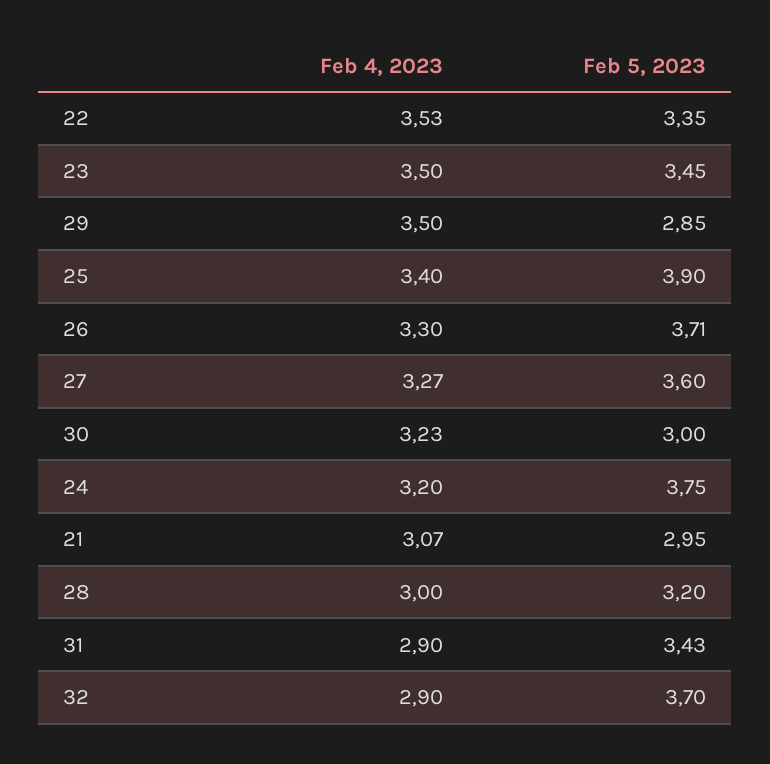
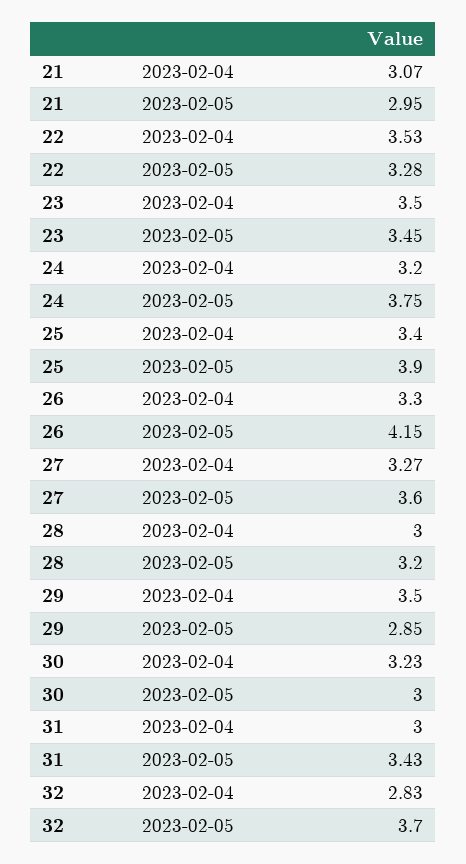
  {
    "Feb 4, 2023": {
      "22": 3.53,
      "23": 3.5,
      "29": 3.5,
      "25": 3.4,
      "26": 3.3,
      "27": 3.27,
      "30": 3.23,
      "24": 3.2,
      "21": 3.07,
      "28": 3,
-     "31": 2.9,
+     "31": 3,
-     "32": 2.9
+     "32": 2.83
    },
    "Feb 5, 2023": {
-     "22": 3.35,
+     "22": 3.28,
      "23": 3.45,
      "29": 2.85,
      "25": 3.9,
-     "26": 3.71,
+     "26": 4.15,
      "27": 3.6,
      "30": 3,
      "24": 3.75,
      "21": 2.95,
      "28": 3.2,
      "31": 3.43,
      "32": 3.7
    }
  }

